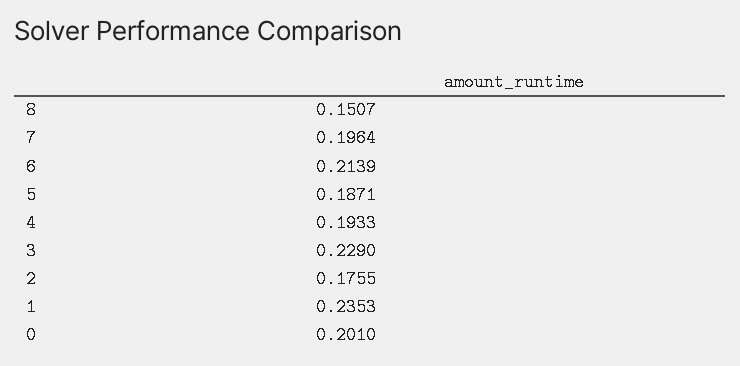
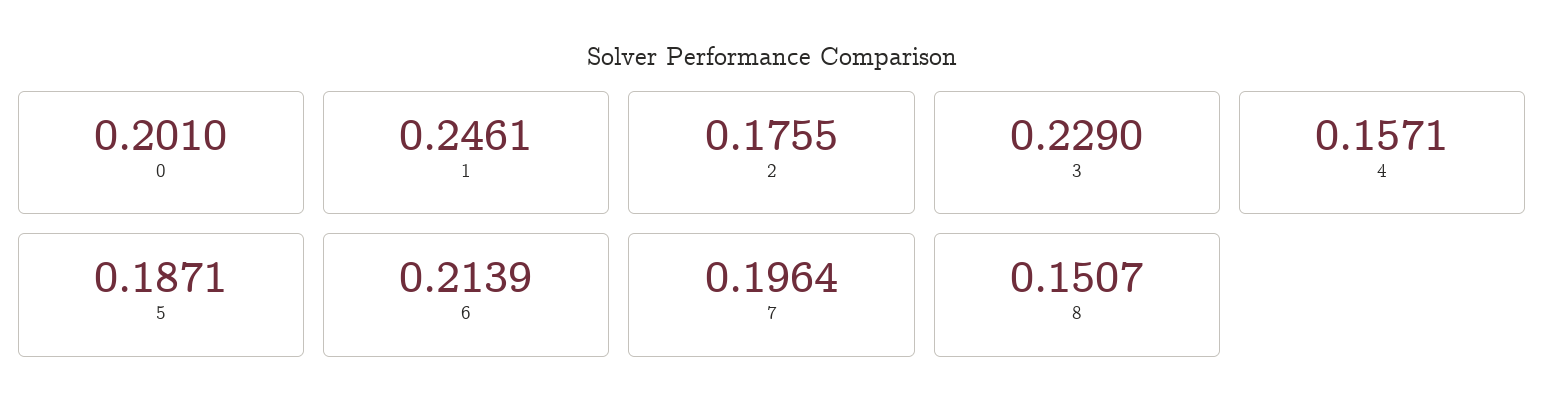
  {
    "8": 0.1507,
    "7": 0.1964,
    "6": 0.2139,
    "5": 0.1871,
-   "4": 0.1933,
+   "4": 0.1571,
    "3": 0.229,
    "2": 0.1755,
-   "1": 0.2353,
+   "1": 0.2461,
    "0": 0.201
  }

